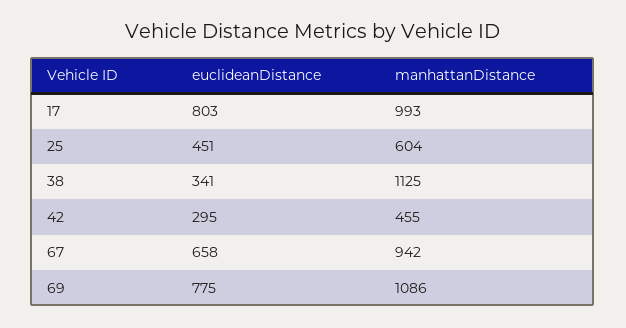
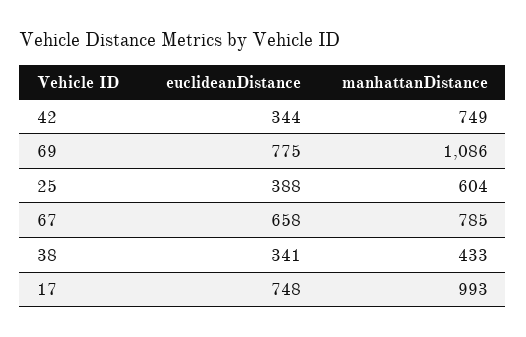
  {
    "euclideanDistance": {
-     "17": 803,
+     "17": 748,
-     "25": 451,
+     "25": 388,
      "38": 341,
-     "42": 295,
+     "42": 344,
      "67": 658,
      "69": 775
    },
    "manhattanDistance": {
      "17": 993,
      "25": 604,
-     "38": 1125,
+     "38": 433,
-     "42": 455,
+     "42": 749,
-     "67": 942,
+     "67": 785,
      "69": 1086
    }
  }

